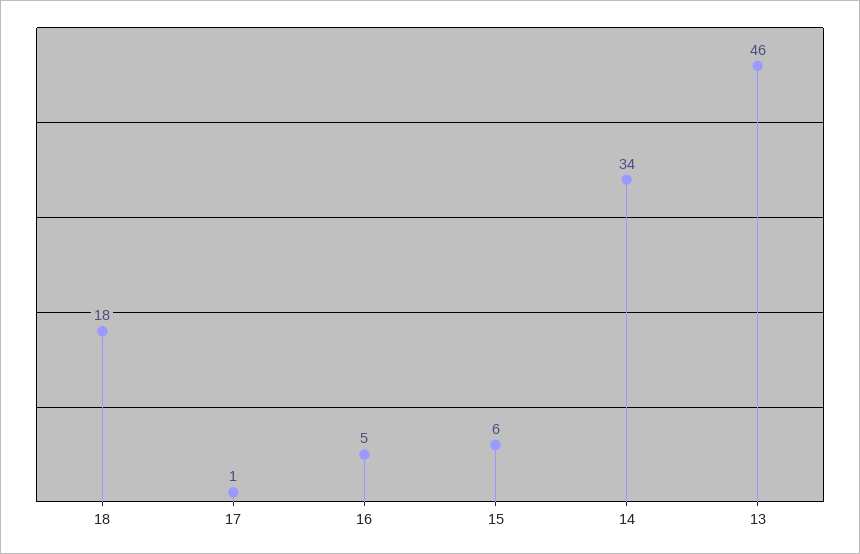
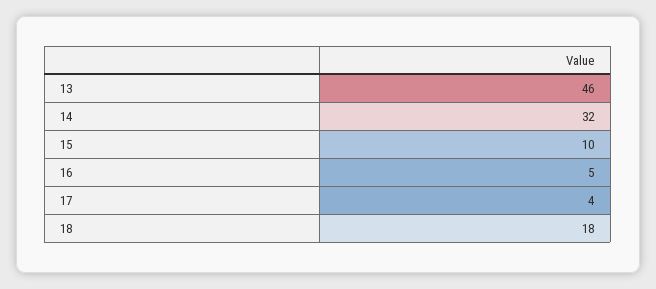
  {
    "18": 18,
-   "17": 1,
+   "17": 4,
    "16": 5,
-   "15": 6,
+   "15": 10,
-   "14": 34,
+   "14": 32,
    "13": 46
  }

